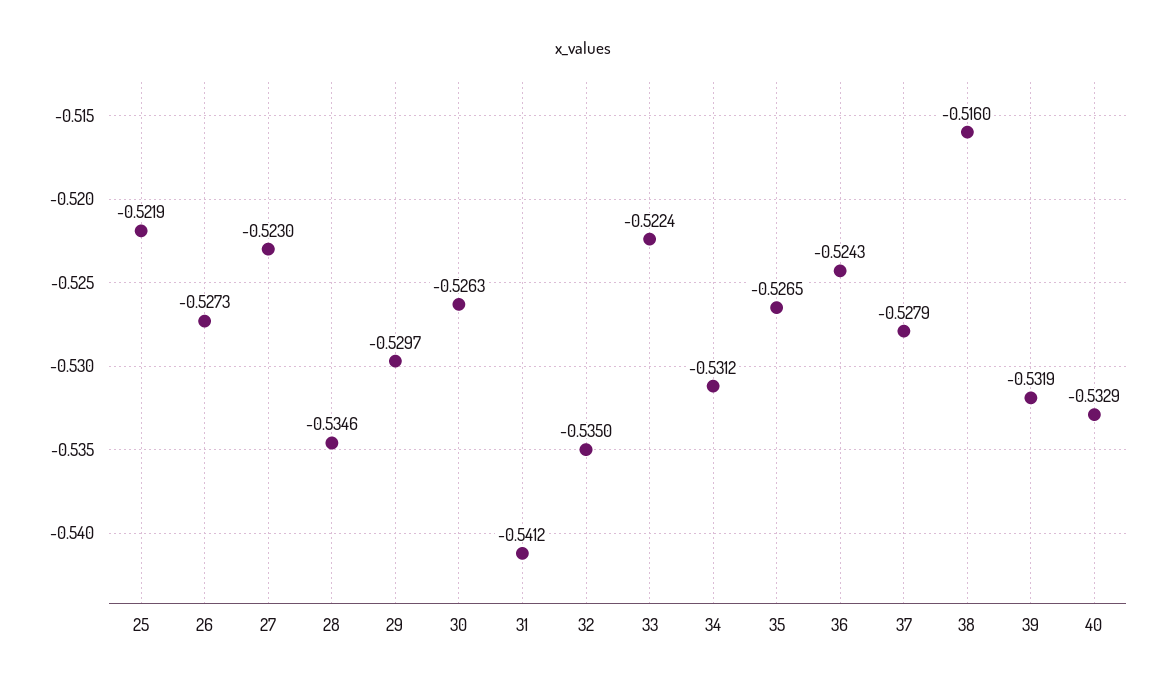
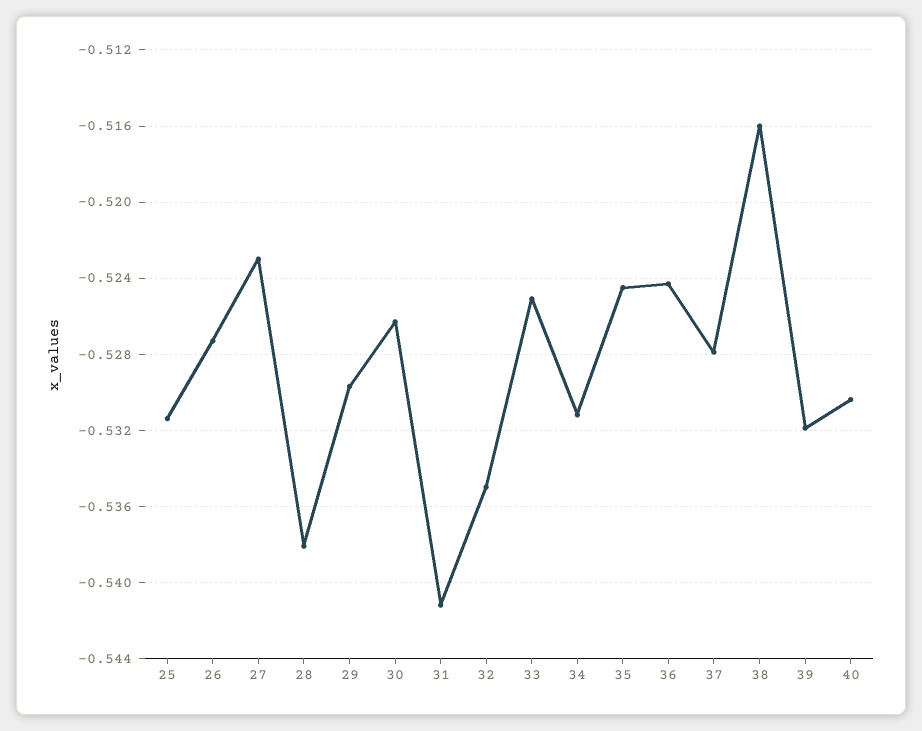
  {
-   "25": -0.5219,
+   "25": -0.5315,
    "26": -0.5273,
    "27": -0.523,
-   "28": -0.5346,
+   "28": -0.538,
    "29": -0.5297,
    "30": -0.5263,
    "31": -0.5412,
    "32": -0.535,
-   "33": -0.5224,
+   "33": -0.525,
    "34": -0.5312,
-   "35": -0.5265,
+   "35": -0.5245,
    "36": -0.5243,
    "37": -0.5279,
    "38": -0.516,
    "39": -0.5319,
-   "40": -0.5329
+   "40": -0.5305
  }

